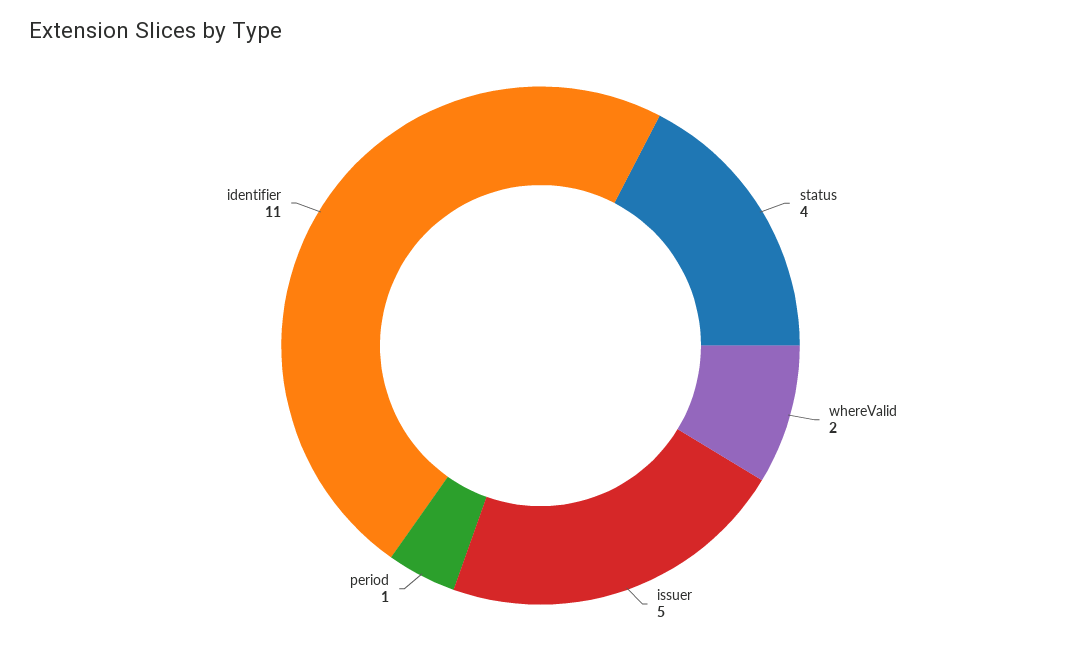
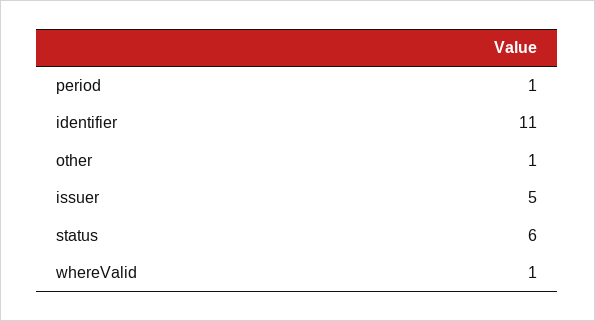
  {
-   "status": 4,
+   "status": 6,
-   "whereValid": 2,
+   "whereValid": 1,
    "issuer": 5,
    "period": 1,
-   "identifier": 11
+   "identifier": 11,
+   "other": 1
  }

